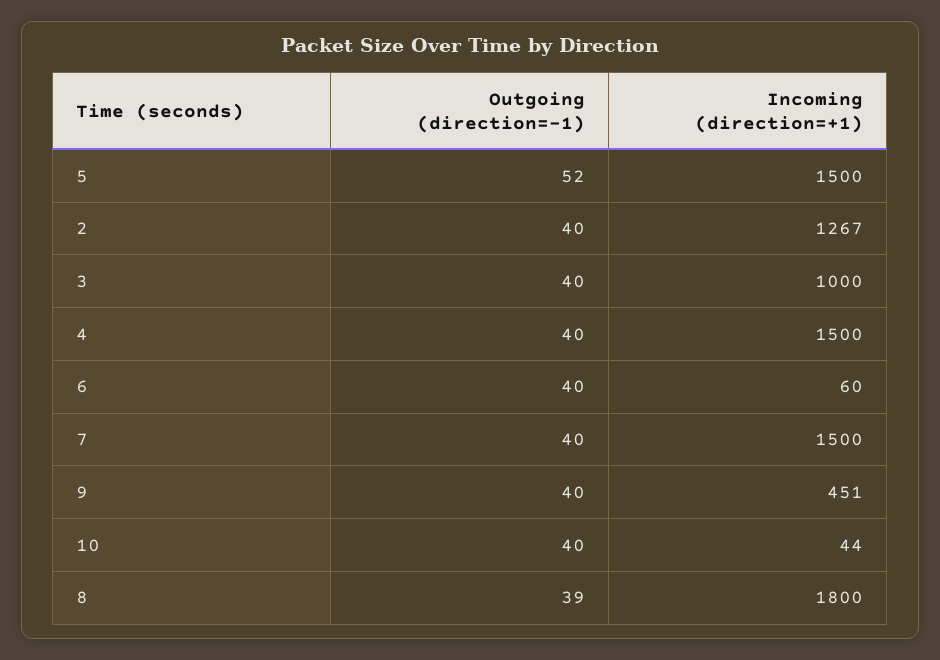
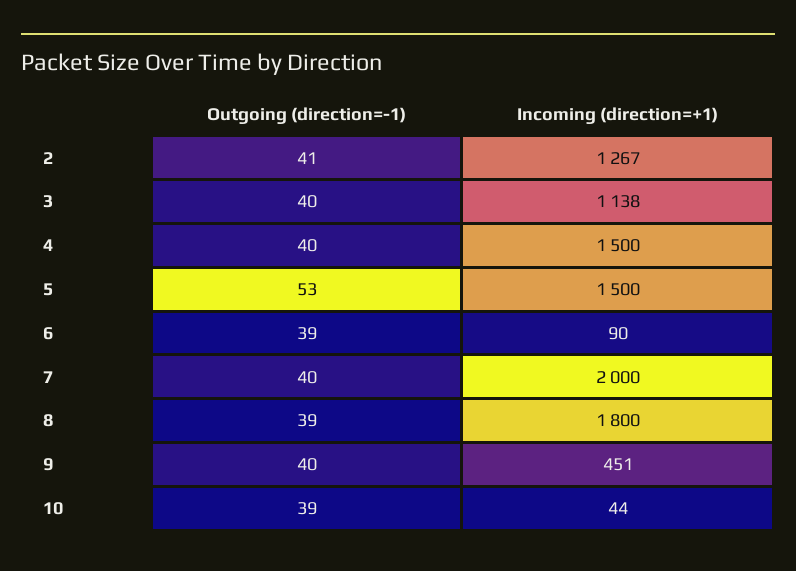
  {
    "Outgoing (direction=-1)": {
-     "5": 52,
+     "5": 53,
-     "2": 40,
+     "2": 41,
      "3": 40,
      "4": 40,
-     "6": 40,
+     "6": 39,
      "7": 40,
      "9": 40,
-     "10": 40,
+     "10": 39,
      "8": 39
    },
    "Incoming (direction=+1)": {
      "5": 1500,
      "2": 1267,
-     "3": 1000,
+     "3": 1138,
      "4": 1500,
-     "6": 60,
+     "6": 90,
-     "7": 1500,
+     "7": 2000,
      "9": 451,
      "10": 44,
      "8": 1800
    }
  }

